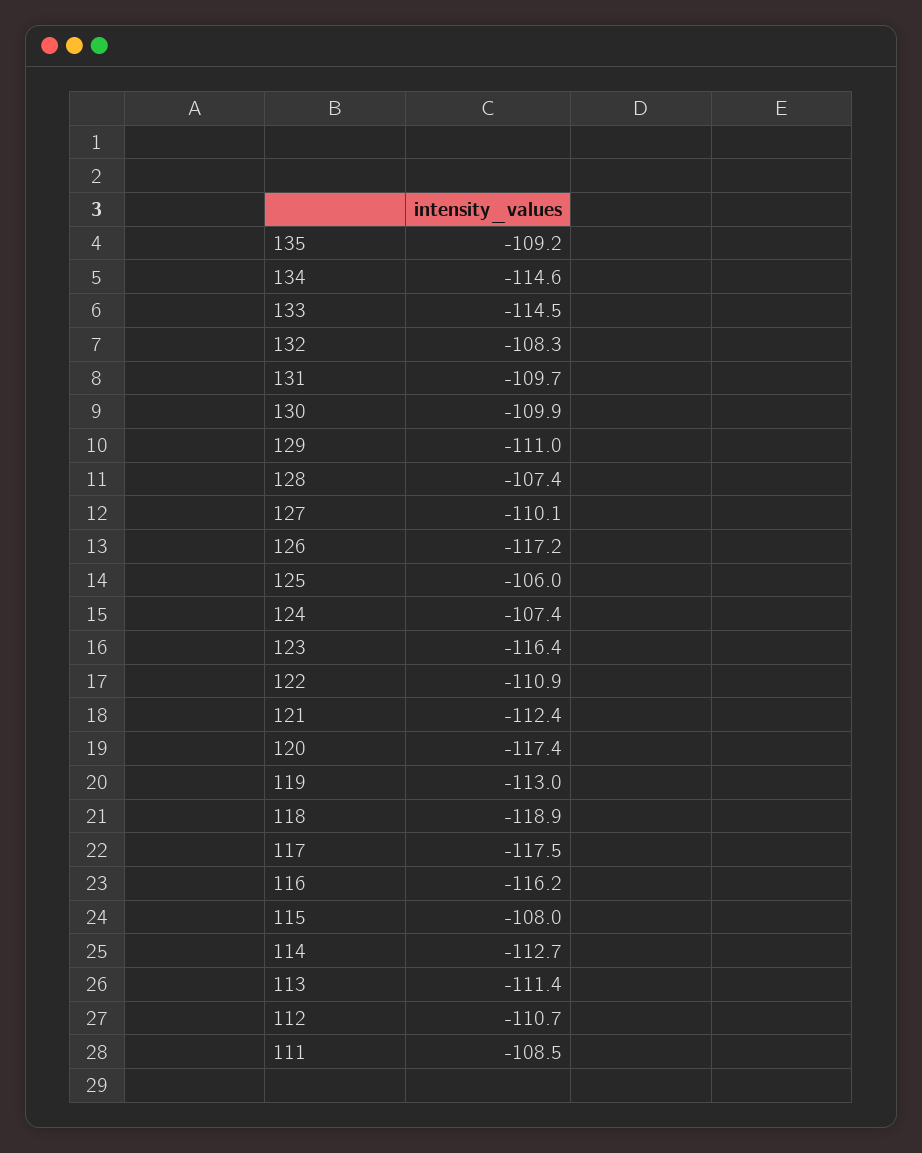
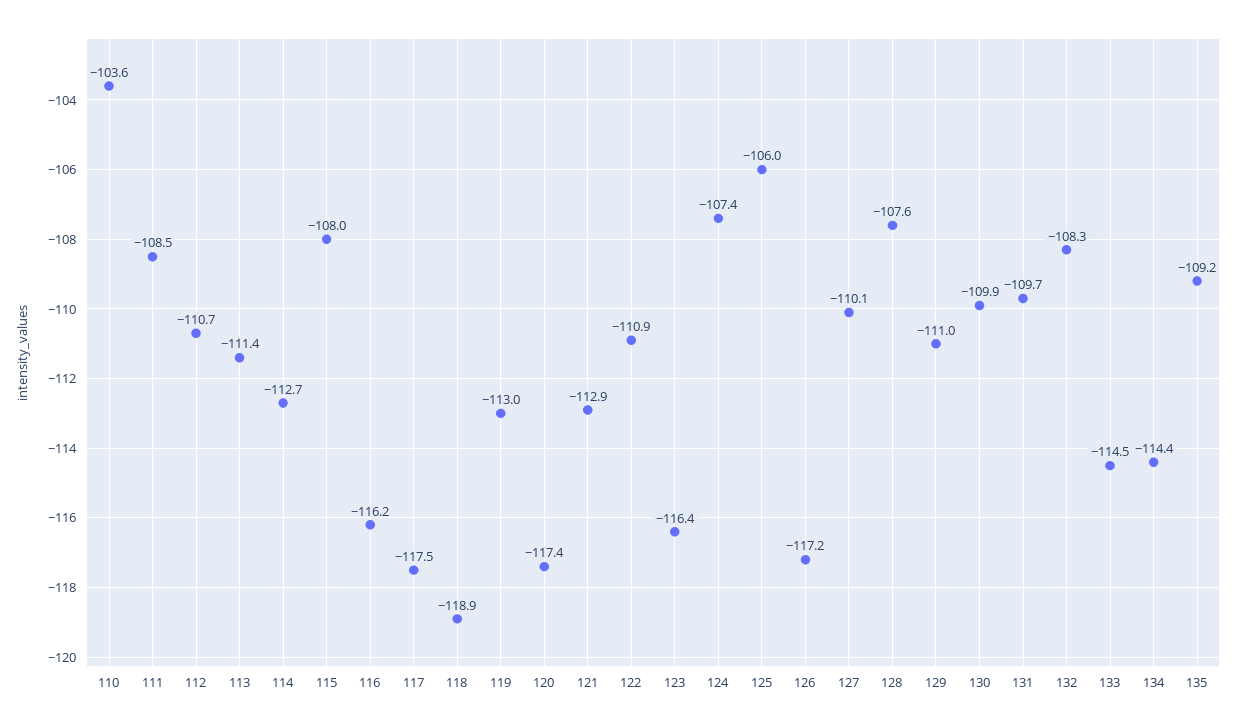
  {
    "135": -109.2,
-   "134": -114.6,
+   "134": -114.4,
    "133": -114.5,
    "132": -108.3,
    "131": -109.7,
    "130": -109.9,
    "129": -111,
-   "128": -107.4,
+   "128": -107.6,
    "127": -110.1,
    "126": -117.2,
    "125": -106,
    "124": -107.4,
    "123": -116.4,
    "122": -110.9,
-   "121": -112.4,
+   "121": -112.9,
    "120": -117.4,
    "119": -113,
    "118": -118.9,
    "117": -117.5,
    "116": -116.2,
    "115": -108,
    "114": -112.7,
    "113": -111.4,
    "112": -110.7,
-   "111": -108.5
+   "111": -108.5,
+   "110": -103.6
  }

